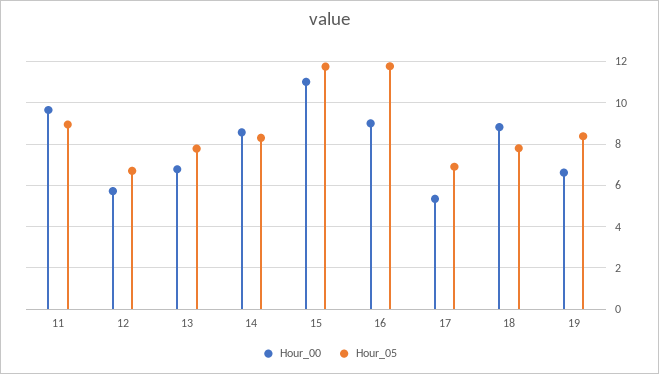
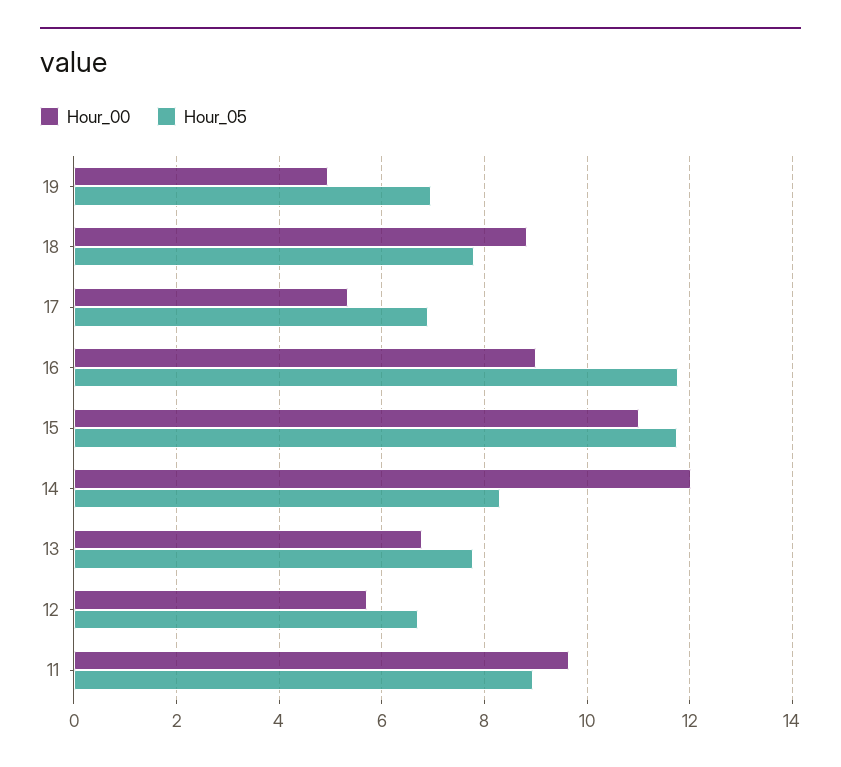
  {
    "Hour_00": {
      "11": 9.6,
      "12": 5.8,
      "13": 6.8,
-     "14": 8.5,
+     "14": 12,
      "15": 11,
      "16": 9,
      "17": 5.4,
      "18": 8.8,
-     "19": 6.5
+     "19": 5
    },
    "Hour_05": {
      "11": 9,
      "12": 6.8,
      "13": 7.8,
      "14": 8.4,
      "15": 11.8,
      "16": 11.8,
      "17": 7,
      "18": 7.8,
-     "19": 8.5
+     "19": 7
    }
  }

